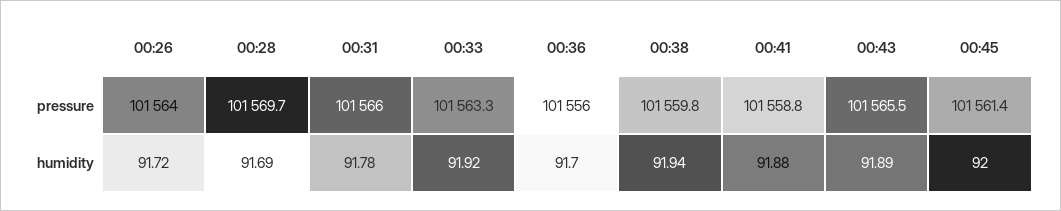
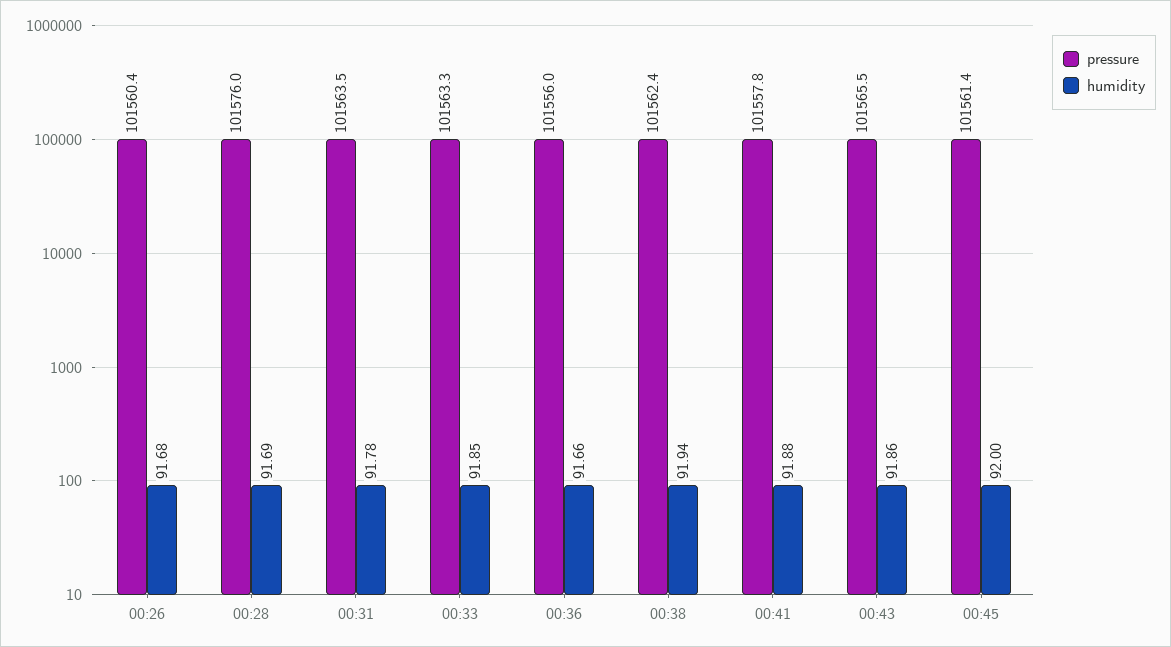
  {
    "pressure": {
-     "00:26": 101564,
+     "00:26": 101560.4,
-     "00:28": 101569.7,
+     "00:28": 101576,
-     "00:31": 101566,
+     "00:31": 101563.5,
      "00:33": 101563.3,
      "00:36": 101556,
-     "00:38": 101559.8,
+     "00:38": 101562.4,
-     "00:41": 101558.8,
+     "00:41": 101557.8,
      "00:43": 101565.5,
      "00:45": 101561.4
    },
    "humidity": {
-     "00:26": 91.72,
+     "00:26": 91.68,
      "00:28": 91.69,
      "00:31": 91.78,
-     "00:33": 91.92,
+     "00:33": 91.85,
-     "00:36": 91.7,
+     "00:36": 91.66,
      "00:38": 91.94,
      "00:41": 91.88,
-     "00:43": 91.89,
+     "00:43": 91.86,
      "00:45": 92
    }
  }

